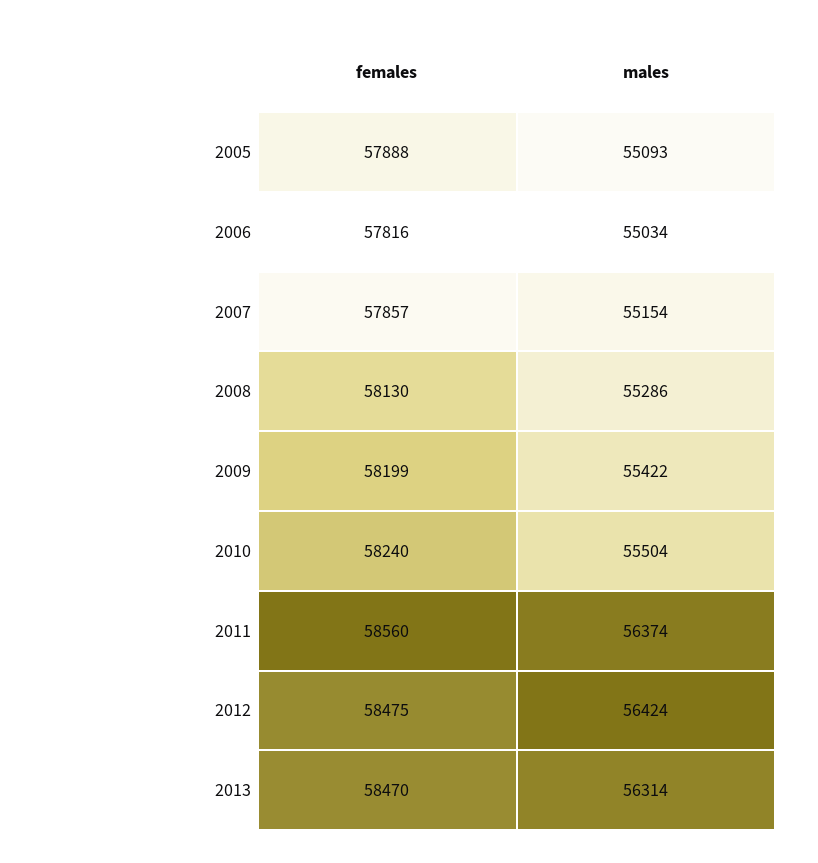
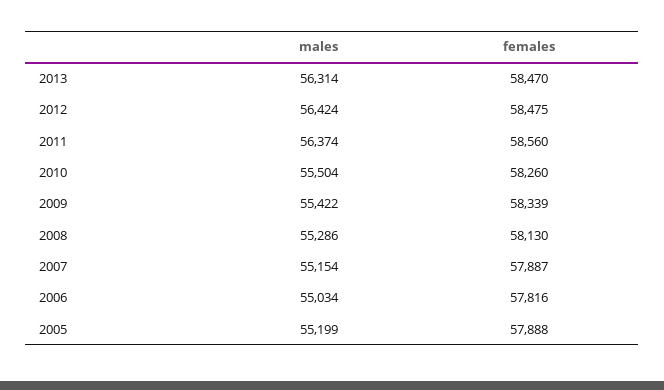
  {
    "females": {
      "2005": 57888,
      "2006": 57816,
-     "2007": 57857,
+     "2007": 57887,
      "2008": 58130,
-     "2009": 58199,
+     "2009": 58339,
-     "2010": 58240,
+     "2010": 58260,
      "2011": 58560,
      "2012": 58475,
      "2013": 58470
    },
    "males": {
-     "2005": 55093,
+     "2005": 55199,
      "2006": 55034,
      "2007": 55154,
      "2008": 55286,
      "2009": 55422,
      "2010": 55504,
      "2011": 56374,
      "2012": 56424,
      "2013": 56314
    }
  }

